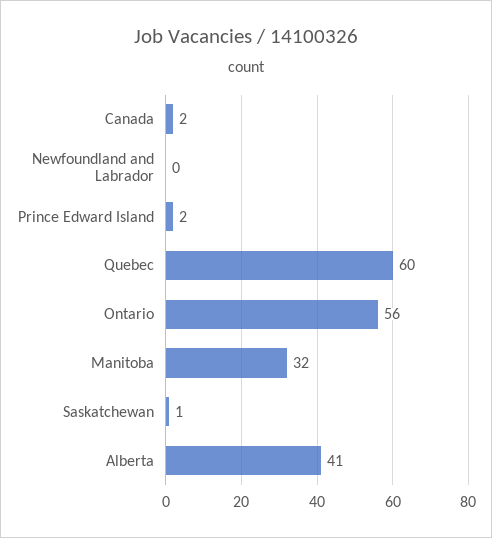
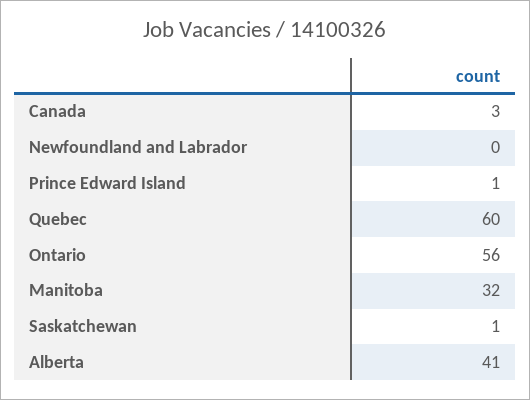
  {
-   "Canada": 2,
+   "Canada": 3,
    "Newfoundland and Labrador": 0,
-   "Prince Edward Island": 2,
+   "Prince Edward Island": 1,
    "Quebec": 60,
    "Ontario": 56,
    "Manitoba": 32,
    "Saskatchewan": 1,
    "Alberta": 41
  }

